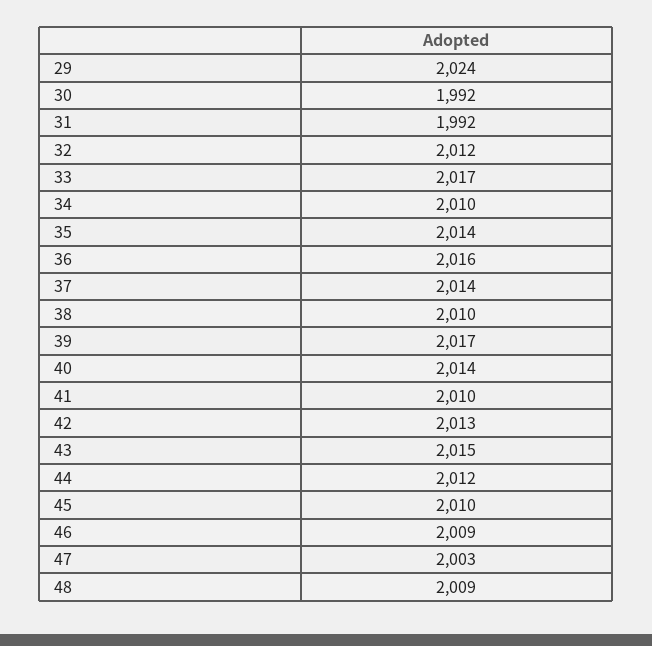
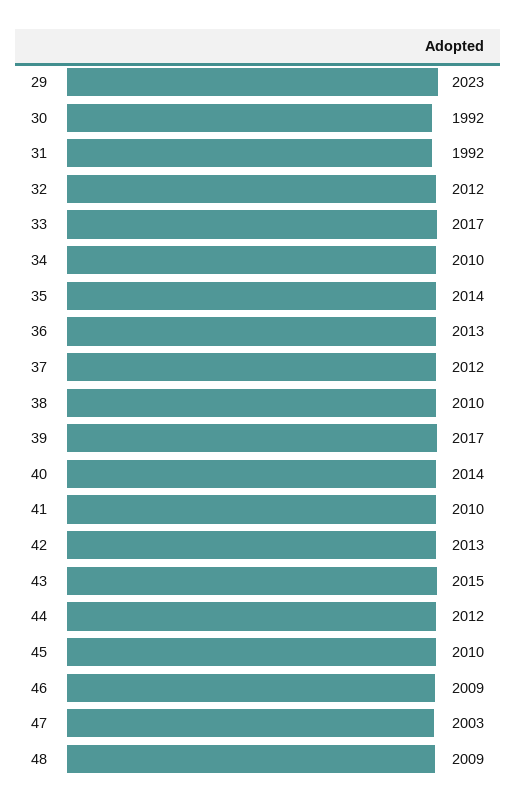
  {
-   "29": 2024,
+   "29": 2023,
    "30": 1992,
    "31": 1992,
    "32": 2012,
    "33": 2017,
    "34": 2010,
    "35": 2014,
-   "36": 2016,
+   "36": 2013,
-   "37": 2014,
+   "37": 2012,
    "38": 2010,
    "39": 2017,
    "40": 2014,
    "41": 2010,
    "42": 2013,
    "43": 2015,
    "44": 2012,
    "45": 2010,
    "46": 2009,
    "47": 2003,
    "48": 2009
  }

